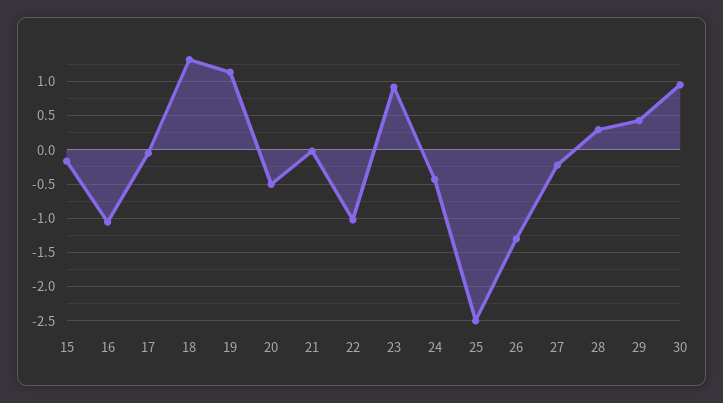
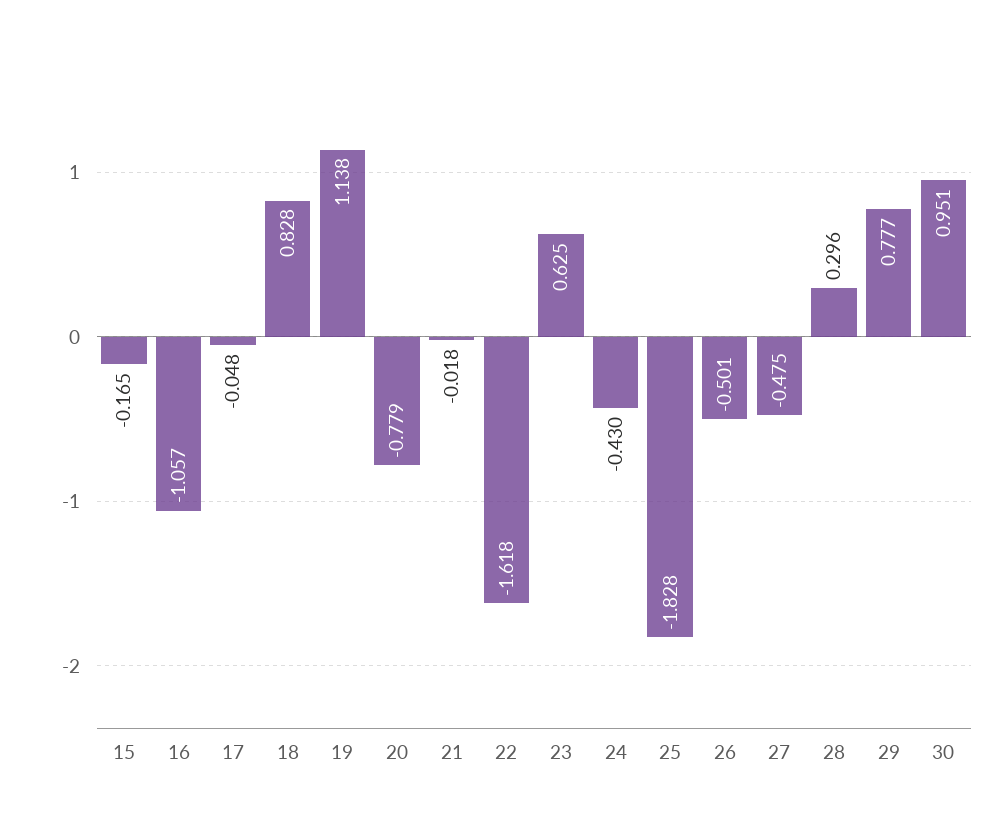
  {
    "15": -0.165,
    "16": -1.057,
    "17": -0.048,
-   "18": 1.3,
+   "18": 0.828,
    "19": 1.138,
-   "20": -0.5,
+   "20": -0.779,
    "21": -0.018,
-   "22": -1,
+   "22": -1.618,
-   "23": 0.9,
+   "23": 0.625,
    "24": -0.43,
-   "25": -2.5,
+   "25": -1.828,
-   "26": -1.3,
+   "26": -0.501,
-   "27": -0.2,
+   "27": -0.475,
    "28": 0.296,
-   "29": 0.4,
+   "29": 0.777,
    "30": 0.951
  }

